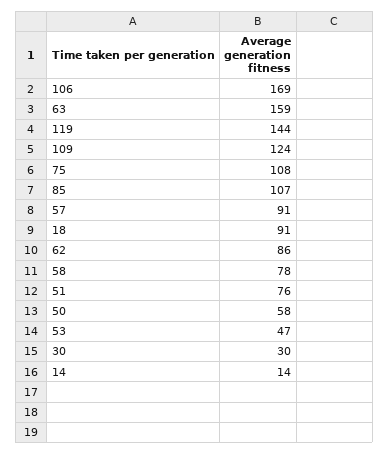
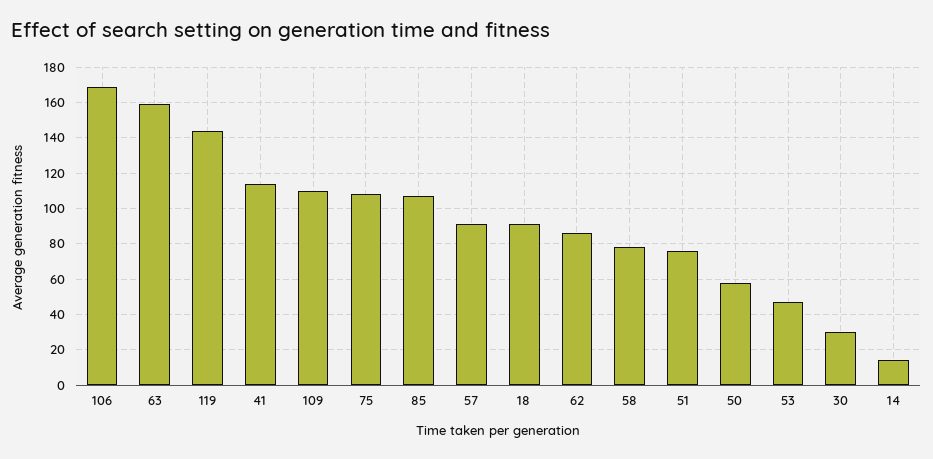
  {
    "106": 169,
    "63": 159,
    "119": 144,
-   "109": 124,
+   "109": 110,
    "75": 108,
    "85": 107,
    "57": 91,
    "18": 91,
    "62": 86,
    "58": 78,
    "51": 76,
    "50": 58,
    "53": 47,
    "30": 30,
-   "14": 14
+   "14": 14,
+   "41": 115
  }

